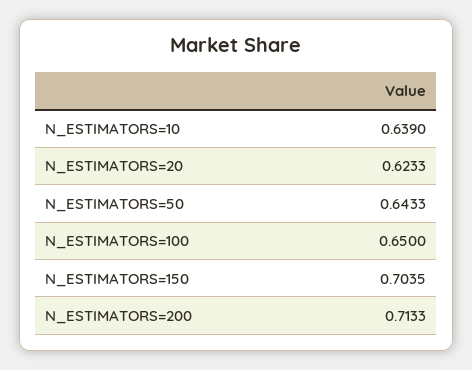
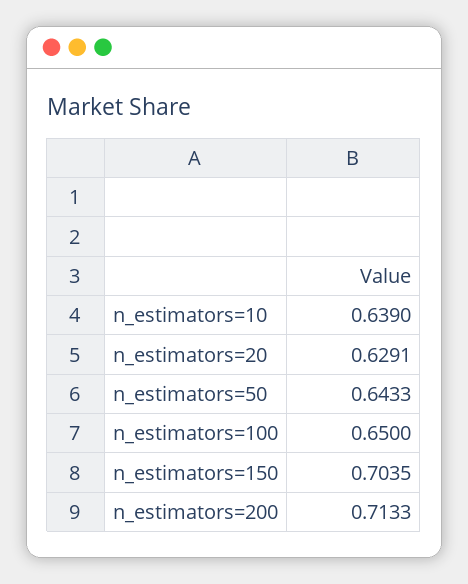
  {
    "N_ESTIMATORS=10": 0.639,
-   "N_ESTIMATORS=20": 0.6233,
+   "N_ESTIMATORS=20": 0.6291,
    "N_ESTIMATORS=50": 0.6433,
    "N_ESTIMATORS=100": 0.65,
    "N_ESTIMATORS=150": 0.7035,
    "N_ESTIMATORS=200": 0.7133
  }

